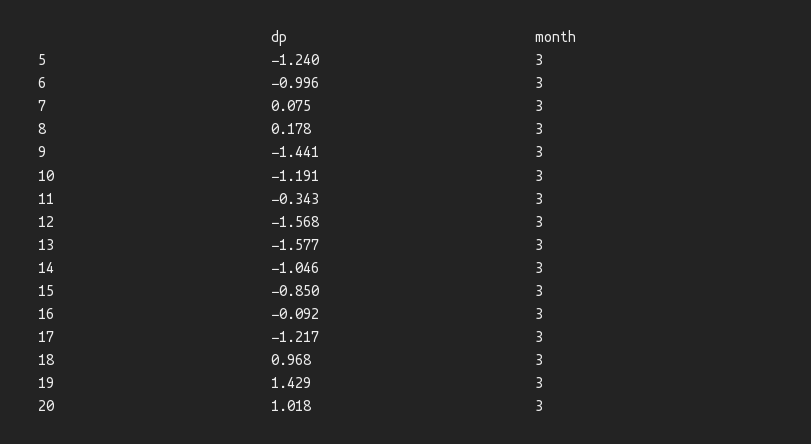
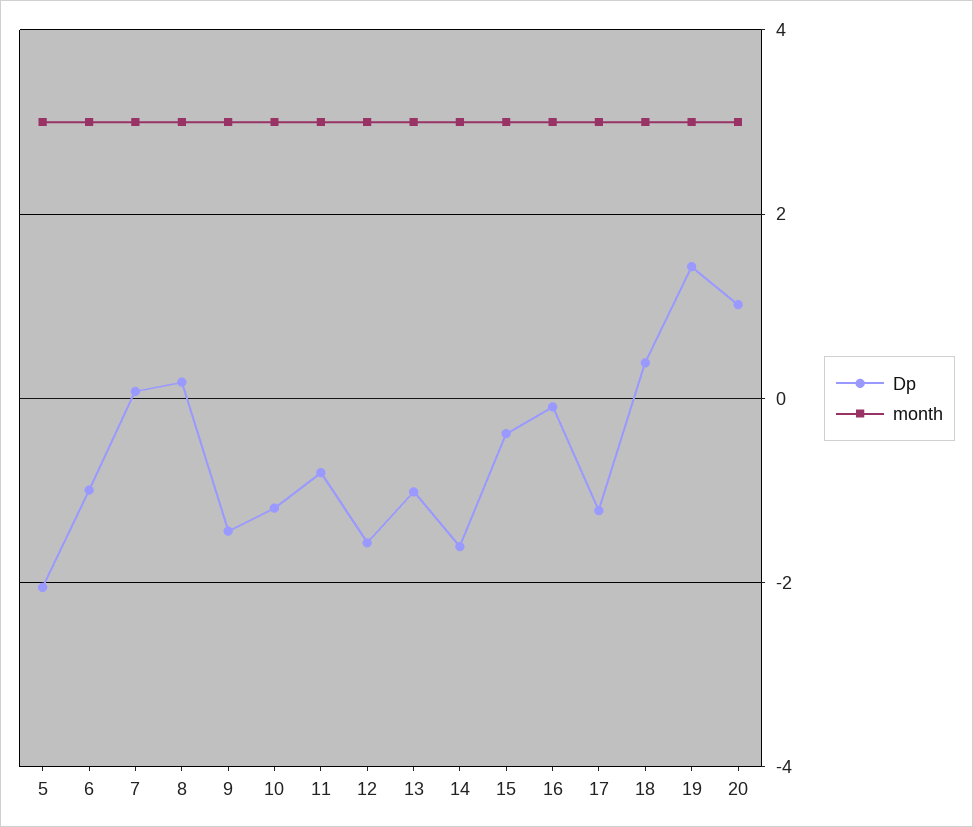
  {
    "dp": {
-     "5": -1.24,
+     "5": -2,
      "6": -0.996,
      "7": 0.075,
      "8": 0.178,
      "9": -1.441,
      "10": -1.191,
-     "11": -0.343,
+     "11": -0.8,
      "12": -1.568,
-     "13": -1.577,
+     "13": -1,
-     "14": -1.046,
+     "14": -1.6,
-     "15": -0.85,
+     "15": -0.4,
      "16": -0.092,
      "17": -1.217,
-     "18": 0.968,
+     "18": 0.4,
      "19": 1.429,
      "20": 1.018
    },
    "month": {
      "5": 3,
      "6": 3,
      "7": 3,
      "8": 3,
      "9": 3,
      "10": 3,
      "11": 3,
      "12": 3,
      "13": 3,
      "14": 3,
      "15": 3,
      "16": 3,
      "17": 3,
      "18": 3,
      "19": 3,
      "20": 3
    }
  }

